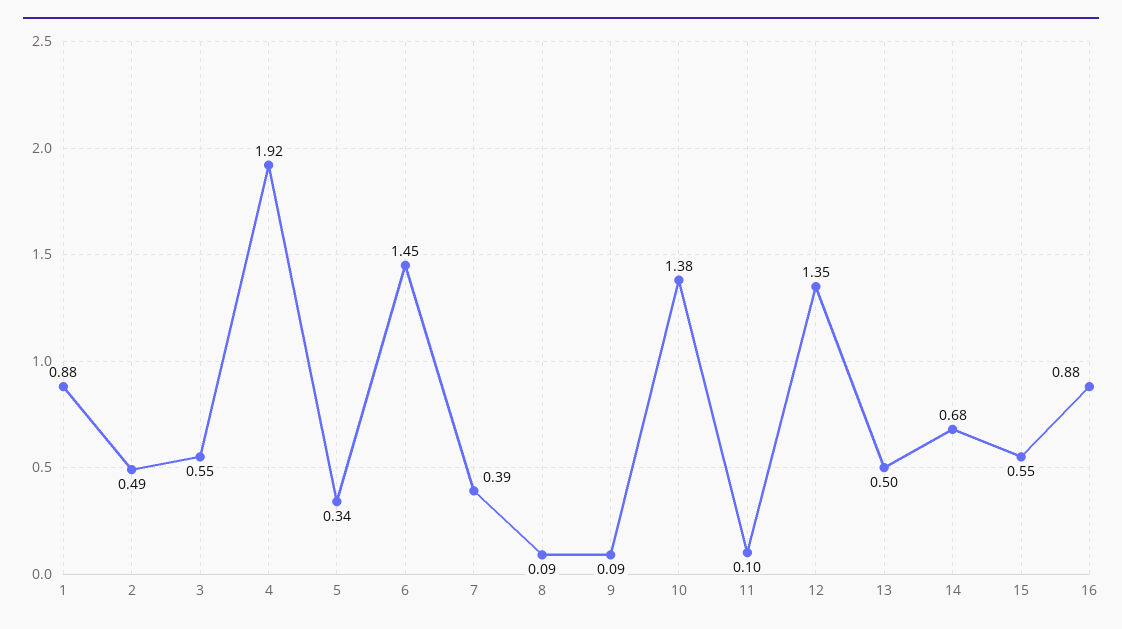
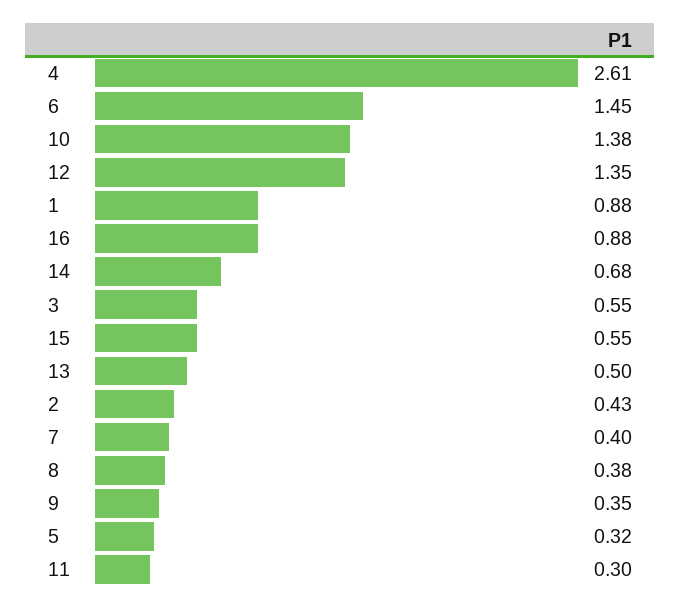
  {
    "1": 0.88,
-   "2": 0.49,
+   "2": 0.43,
    "3": 0.55,
-   "4": 1.92,
+   "4": 2.61,
-   "5": 0.34,
+   "5": 0.32,
    "6": 1.45,
-   "7": 0.39,
+   "7": 0.4,
-   "8": 0.09,
+   "8": 0.38,
-   "9": 0.09,
+   "9": 0.35,
    "10": 1.38,
-   "11": 0.1,
+   "11": 0.3,
    "12": 1.35,
    "13": 0.5,
    "14": 0.68,
    "15": 0.55,
    "16": 0.88
  }

